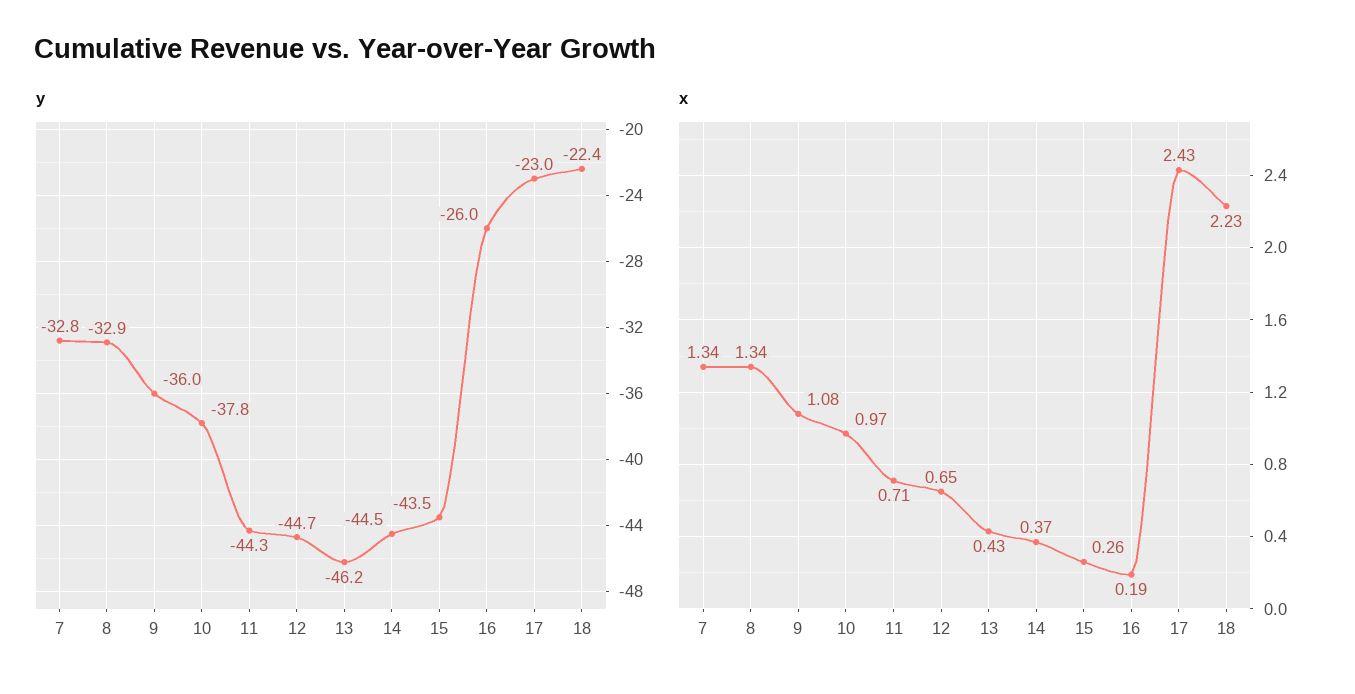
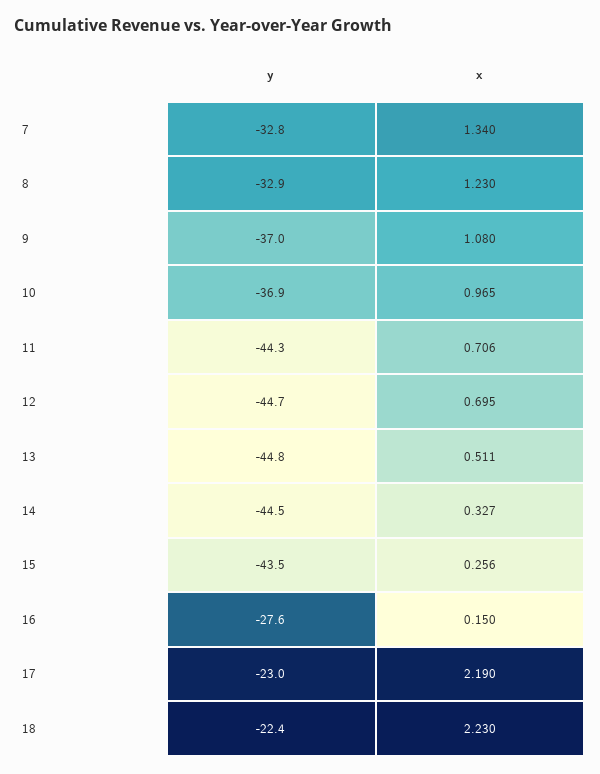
  {
    "y": {
      "7": -32.8,
      "8": -32.9,
-     "9": -36,
+     "9": -37,
-     "10": -37.8,
+     "10": -36.9,
      "11": -44.3,
      "12": -44.7,
-     "13": -46.2,
+     "13": -44.8,
      "14": -44.5,
      "15": -43.5,
-     "16": -26,
+     "16": -27.6,
      "17": -23,
      "18": -22.4
    },
    "x": {
      "7": 1.34,
-     "8": 1.34,
+     "8": 1.23,
      "9": 1.08,
      "10": 0.965,
      "11": 0.706,
-     "12": 0.65,
+     "12": 0.695,
-     "13": 0.43,
+     "13": 0.511,
-     "14": 0.37,
+     "14": 0.327,
      "15": 0.256,
-     "16": 0.19,
+     "16": 0.15,
-     "17": 2.43,
+     "17": 2.19,
      "18": 2.23
    }
  }

